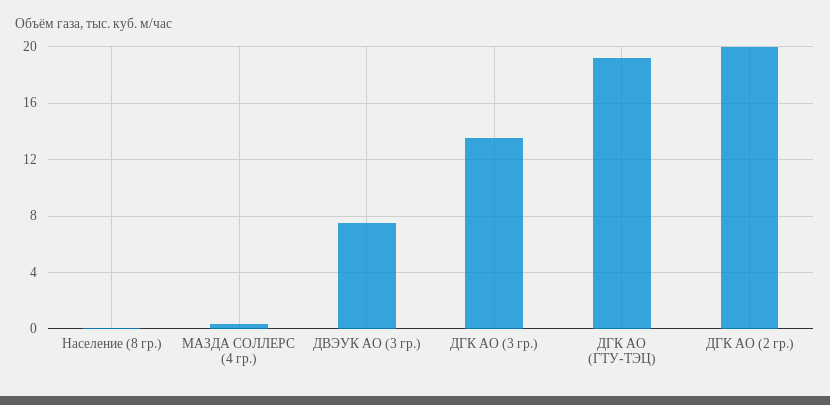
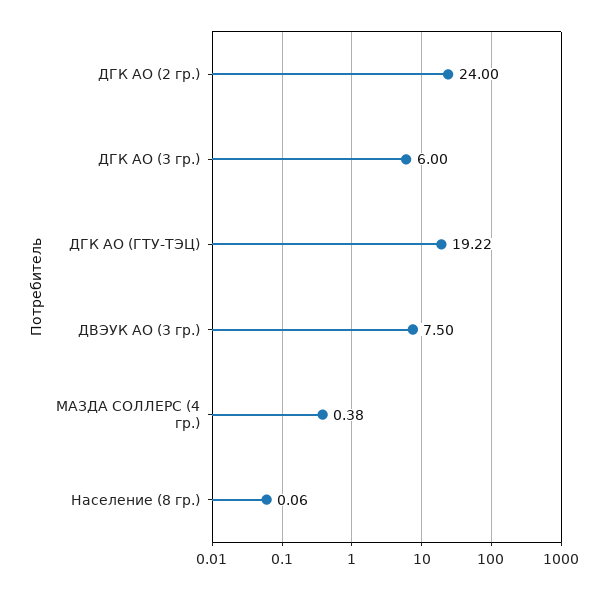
  {
    "Население (8 гр.)": 0.06,
    "МАЗДА СОЛЛЕРС (4 гр.)": 0.38,
    "ДВЭУК АО (3 гр.)": 7.5,
-   "ДГК АО (3 гр.)": 13.5,
+   "ДГК АО (3 гр.)": 6,
    "ДГК АО (ГТУ-ТЭЦ)": 19.22,
-   "ДГК АО (2 гр.)": 20
+   "ДГК АО (2 гр.)": 24
  }

